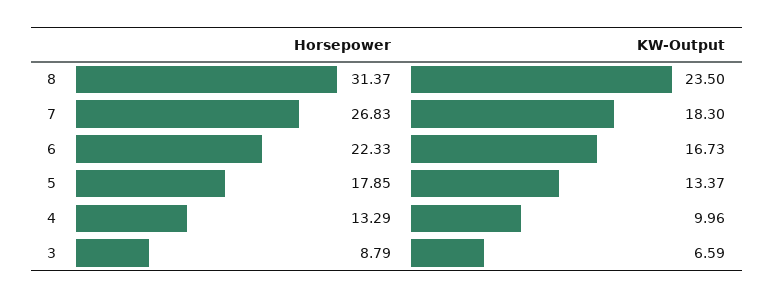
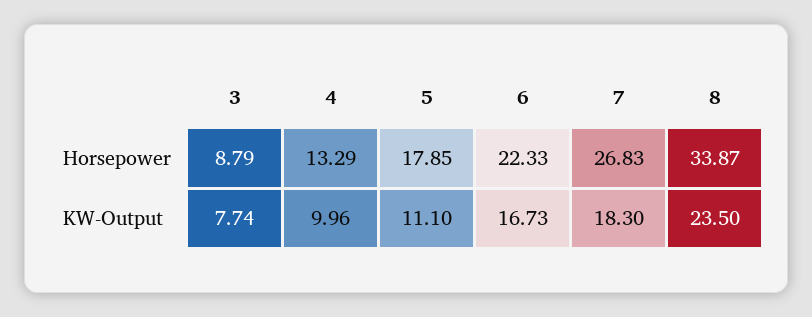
  {
    "Horsepower": {
-     "8": 31.37,
+     "8": 33.87,
      "7": 26.83,
      "6": 22.33,
      "5": 17.85,
      "4": 13.29,
      "3": 8.79
    },
    "KW-Output": {
      "8": 23.5,
      "7": 18.3,
      "6": 16.73,
-     "5": 13.37,
+     "5": 11.1,
      "4": 9.96,
-     "3": 6.59
+     "3": 7.74
    }
  }

